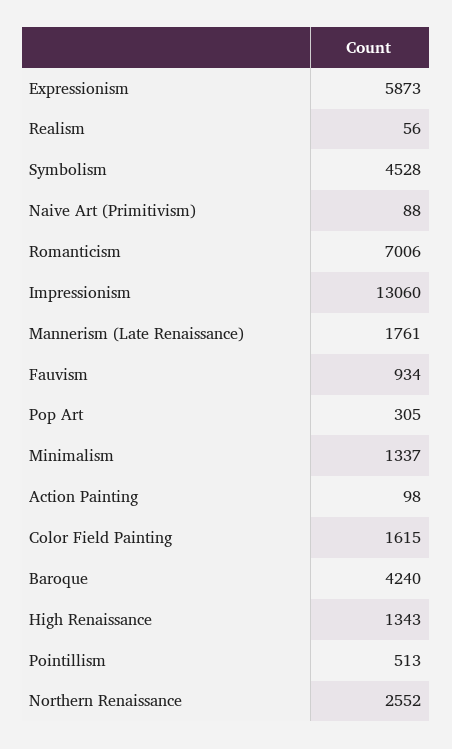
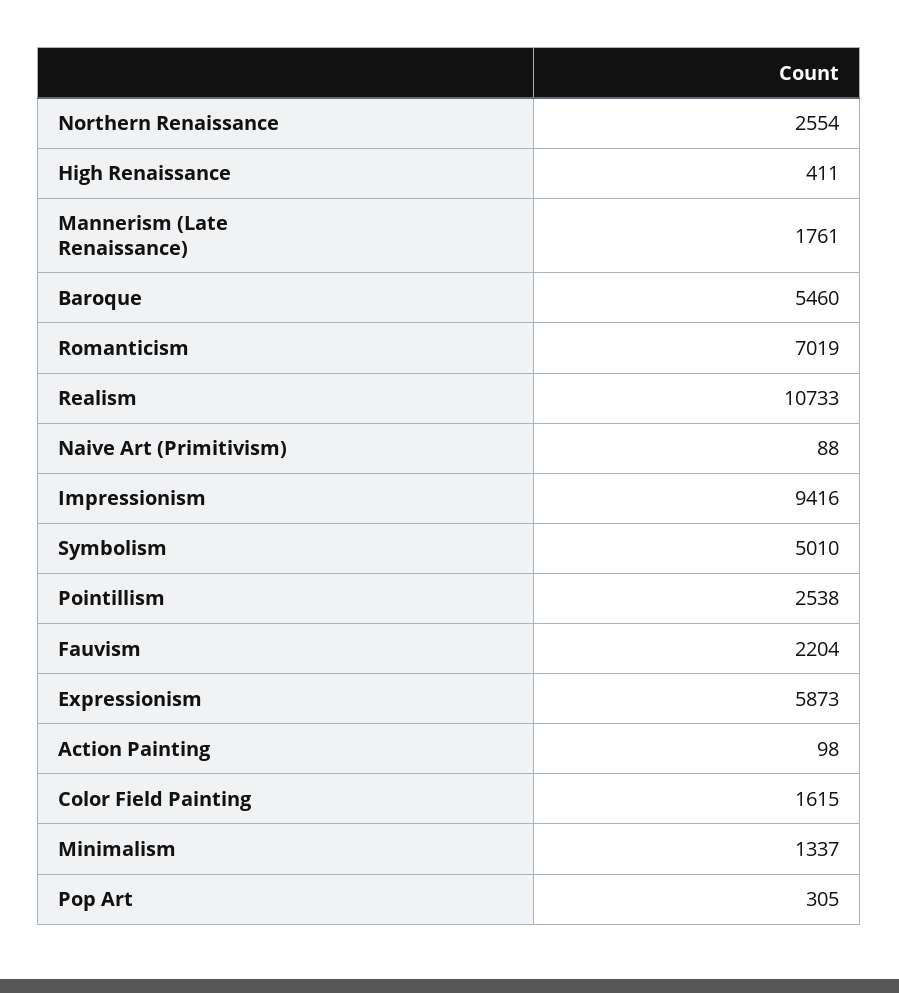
  {
    "Expressionism": 5873,
-   "Realism": 56,
+   "Realism": 10733,
-   "Symbolism": 4528,
+   "Symbolism": 5010,
    "Naive Art (Primitivism)": 88,
-   "Romanticism": 7006,
+   "Romanticism": 7019,
-   "Impressionism": 13060,
+   "Impressionism": 9416,
    "Mannerism (Late Renaissance)": 1761,
-   "Fauvism": 934,
+   "Fauvism": 2204,
    "Pop Art": 305,
    "Minimalism": 1337,
    "Action Painting": 98,
    "Color Field Painting": 1615,
-   "Baroque": 4240,
+   "Baroque": 5460,
-   "High Renaissance": 1343,
+   "High Renaissance": 411,
-   "Pointillism": 513,
+   "Pointillism": 2538,
-   "Northern Renaissance": 2552
+   "Northern Renaissance": 2554
  }

